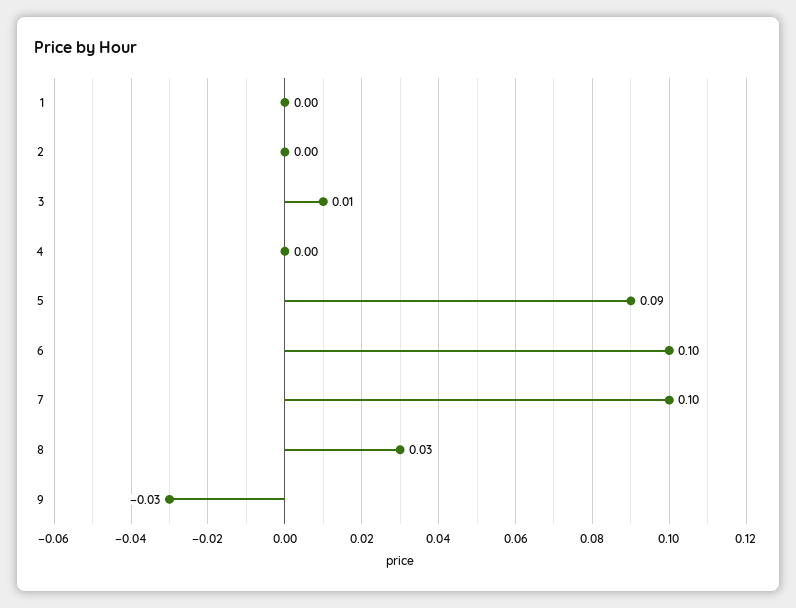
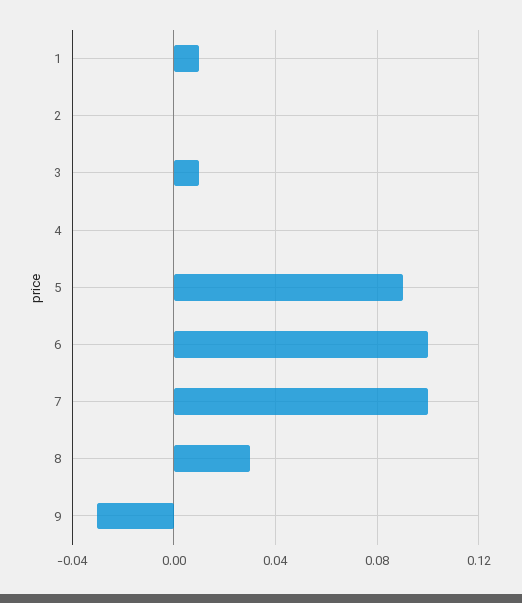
  {
-   "1": 0,
+   "1": 0.01,
    "2": 0,
    "3": 0.01,
    "4": 0,
    "5": 0.09,
    "6": 0.1,
    "7": 0.1,
    "8": 0.03,
    "9": -0.03
  }

